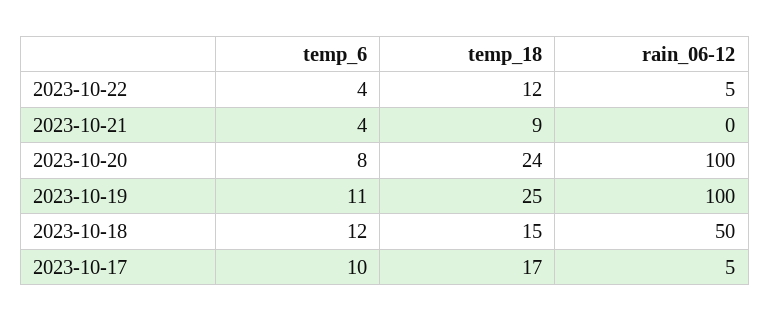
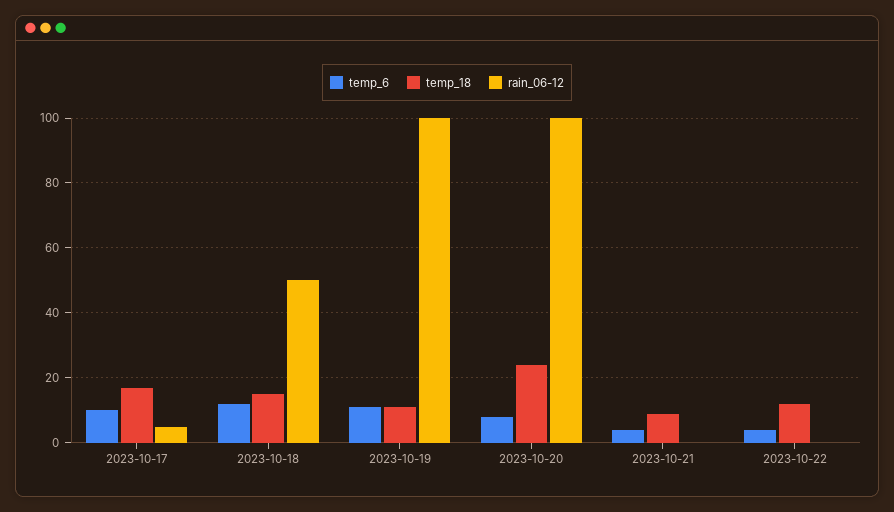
  {
    "temp_6": {
      "2023-10-22": 4,
      "2023-10-21": 4,
      "2023-10-20": 8,
      "2023-10-19": 11,
      "2023-10-18": 12,
      "2023-10-17": 10
    },
    "temp_18": {
      "2023-10-22": 12,
      "2023-10-21": 9,
      "2023-10-20": 24,
-     "2023-10-19": 25,
+     "2023-10-19": 10,
      "2023-10-18": 15,
      "2023-10-17": 17
    },
    "rain_06-12": {
-     "2023-10-22": 5,
+     "2023-10-22": 0,
      "2023-10-21": 0,
      "2023-10-20": 100,
      "2023-10-19": 100,
      "2023-10-18": 50,
      "2023-10-17": 5
    }
  }

